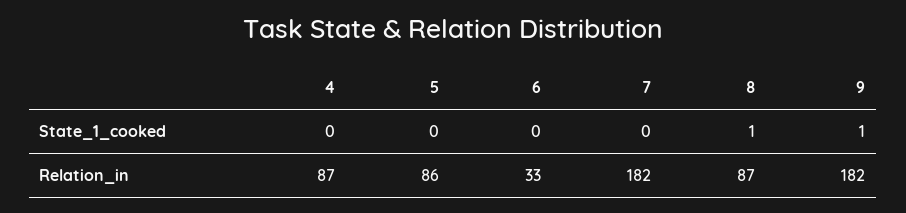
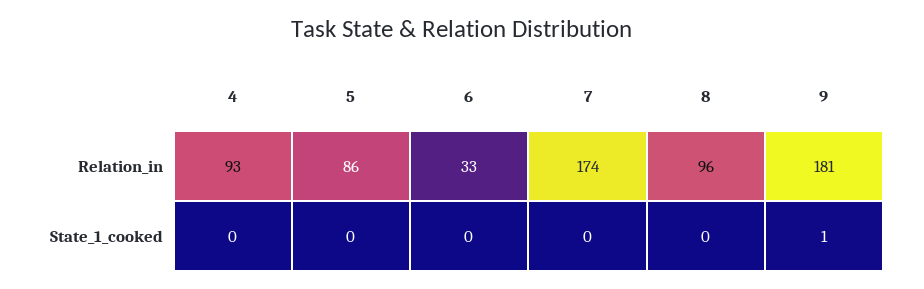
  {
    "4": {
      "State_1_cooked": 0,
-     "Relation_in": 87
+     "Relation_in": 93
    },
    "5": {
      "State_1_cooked": 0,
      "Relation_in": 86
    },
    "6": {
      "State_1_cooked": 0,
      "Relation_in": 33
    },
    "7": {
      "State_1_cooked": 0,
-     "Relation_in": 182
+     "Relation_in": 174
    },
    "8": {
-     "State_1_cooked": 1,
+     "State_1_cooked": 0,
-     "Relation_in": 87
+     "Relation_in": 96
    },
    "9": {
      "State_1_cooked": 1,
-     "Relation_in": 182
+     "Relation_in": 181
    }
  }

